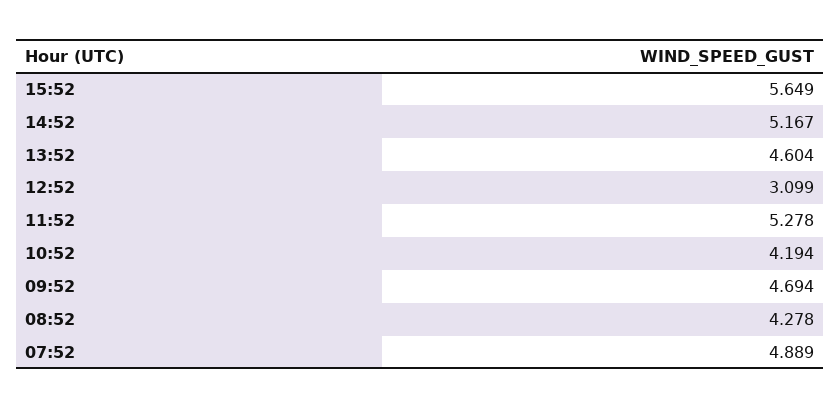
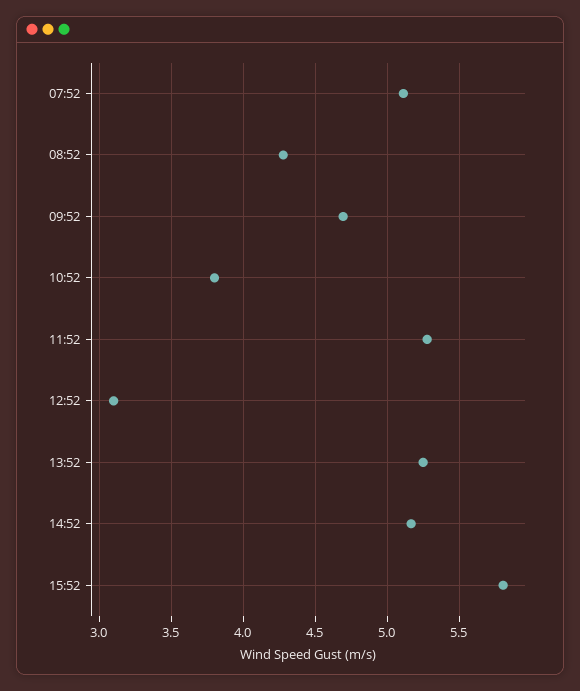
  {
-   "15:52": 5.649,
+   "15:52": 5.8,
    "14:52": 5.167,
-   "13:52": 4.604,
+   "13:52": 5.25,
    "12:52": 3.099,
    "11:52": 5.278,
-   "10:52": 4.194,
+   "10:52": 3.8,
    "09:52": 4.694,
    "08:52": 4.278,
-   "07:52": 4.889
+   "07:52": 5.1
  }

